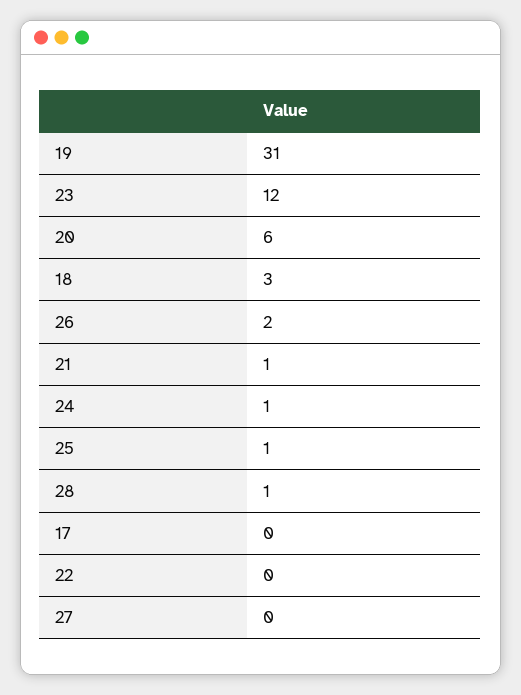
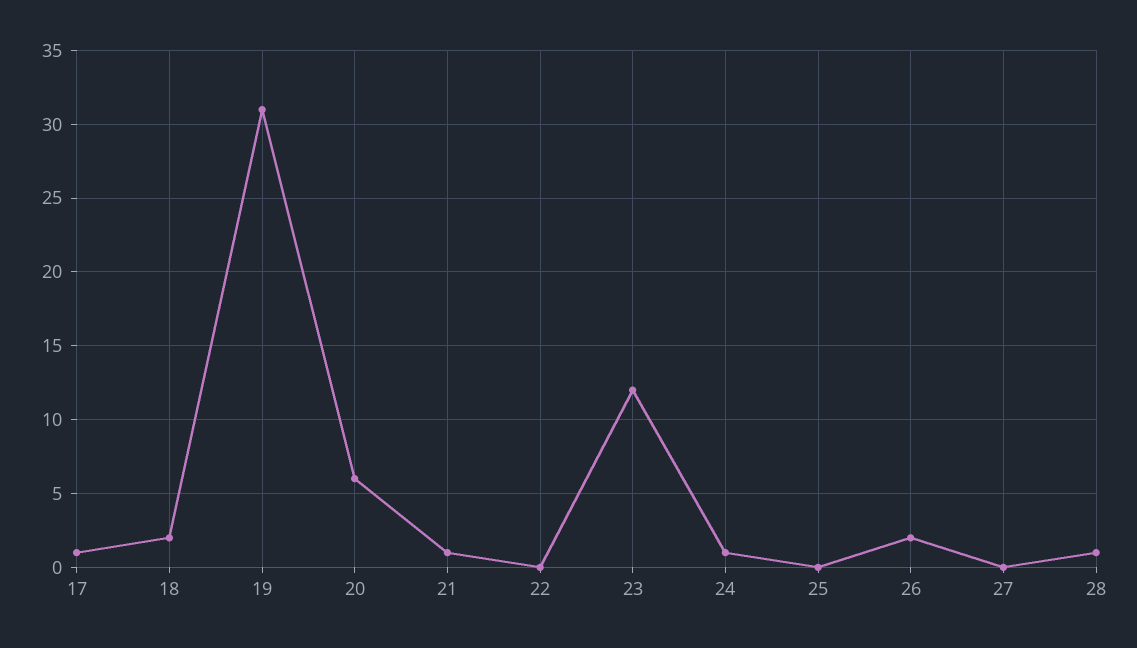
  {
    "19": 31,
    "23": 12,
    "20": 6,
-   "18": 3,
+   "18": 2,
    "26": 2,
    "21": 1,
    "24": 1,
-   "25": 1,
+   "25": 0,
    "28": 1,
-   "17": 0,
+   "17": 1,
    "22": 0,
    "27": 0
  }

